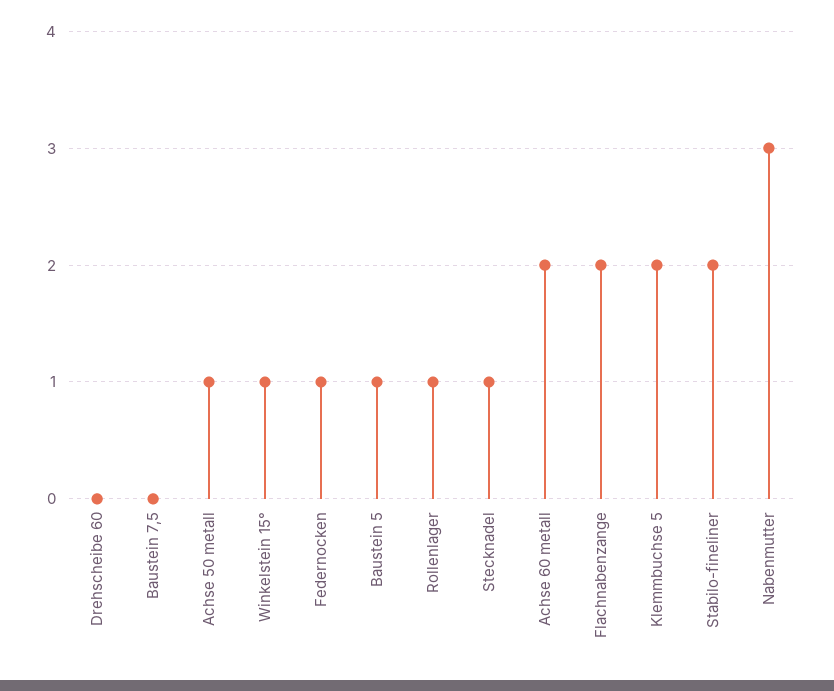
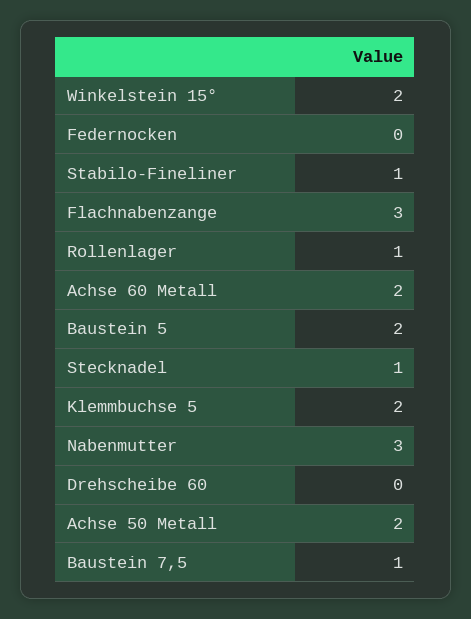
  {
    "Drehscheibe 60": 0,
-   "Baustein 7,5": 0,
+   "Baustein 7,5": 1,
-   "Achse 50 metall": 1,
+   "Achse 50 metall": 2,
-   "Winkelstein 15°": 1,
+   "Winkelstein 15°": 2,
-   "Federnocken": 1,
+   "Federnocken": 0,
-   "Baustein 5": 1,
+   "Baustein 5": 2,
    "Rollenlager": 1,
    "Stecknadel": 1,
    "Achse 60 metall": 2,
-   "Flachnabenzange": 2,
+   "Flachnabenzange": 3,
    "Klemmbuchse 5": 2,
-   "Stabilo-fineliner": 2,
+   "Stabilo-fineliner": 1,
    "Nabenmutter": 3
  }

